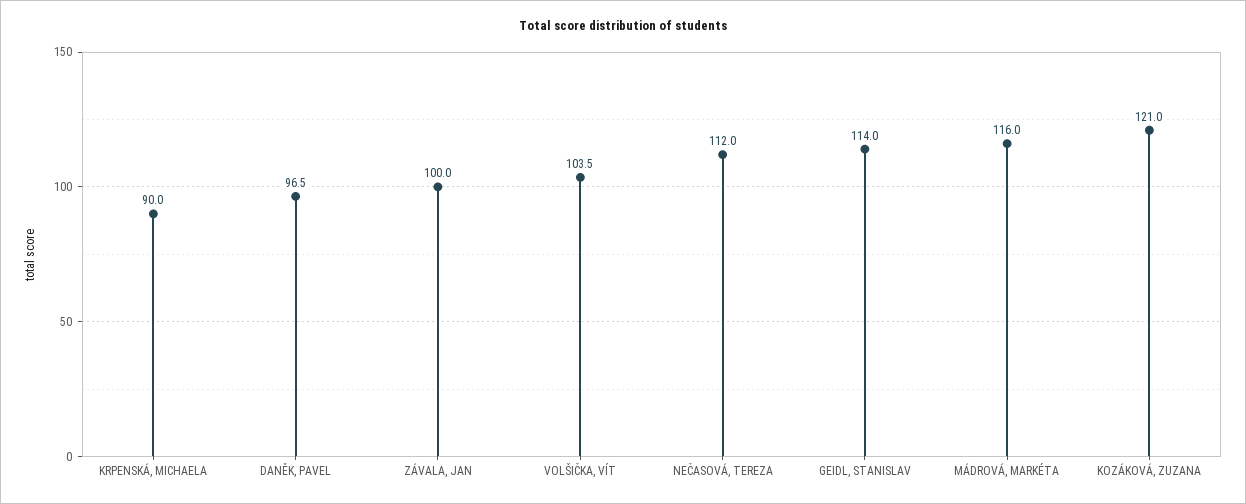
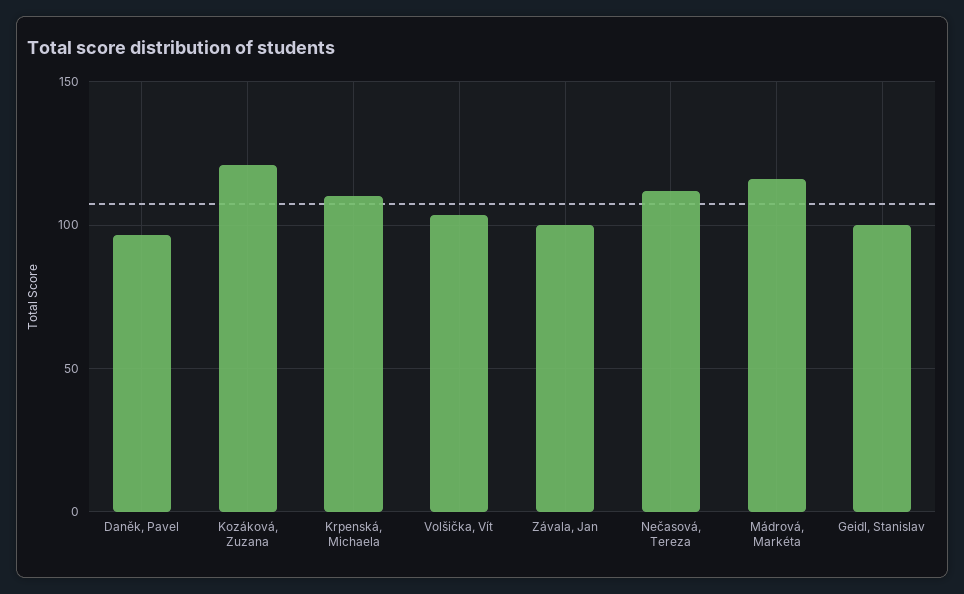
  {
-   "KRPENSKÁ, MICHAELA": 90,
+   "KRPENSKÁ, MICHAELA": 110,
    "DANĚK, PAVEL": 96.5,
    "ZÁVALA, JAN": 100,
    "VOLŠIČKA, VÍT": 103.5,
    "NEČASOVÁ, TEREZA": 112,
-   "GEIDL, STANISLAV": 114,
+   "GEIDL, STANISLAV": 100,
    "MÁDROVÁ, MARKÉTA": 116,
    "KOZÁKOVÁ, ZUZANA": 121
  }

